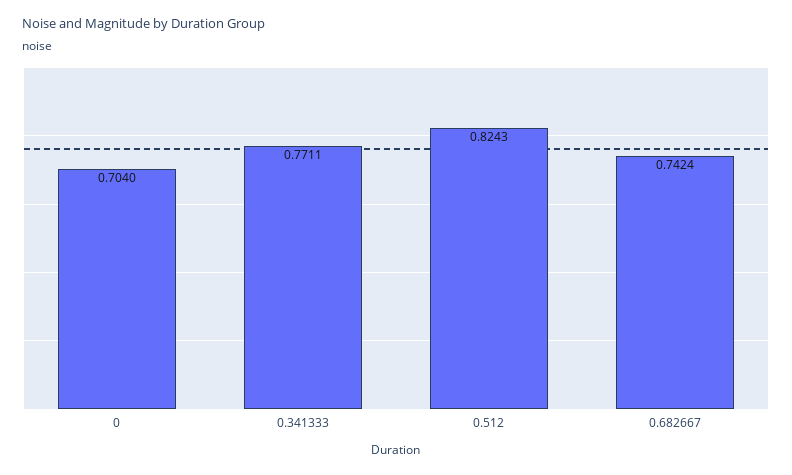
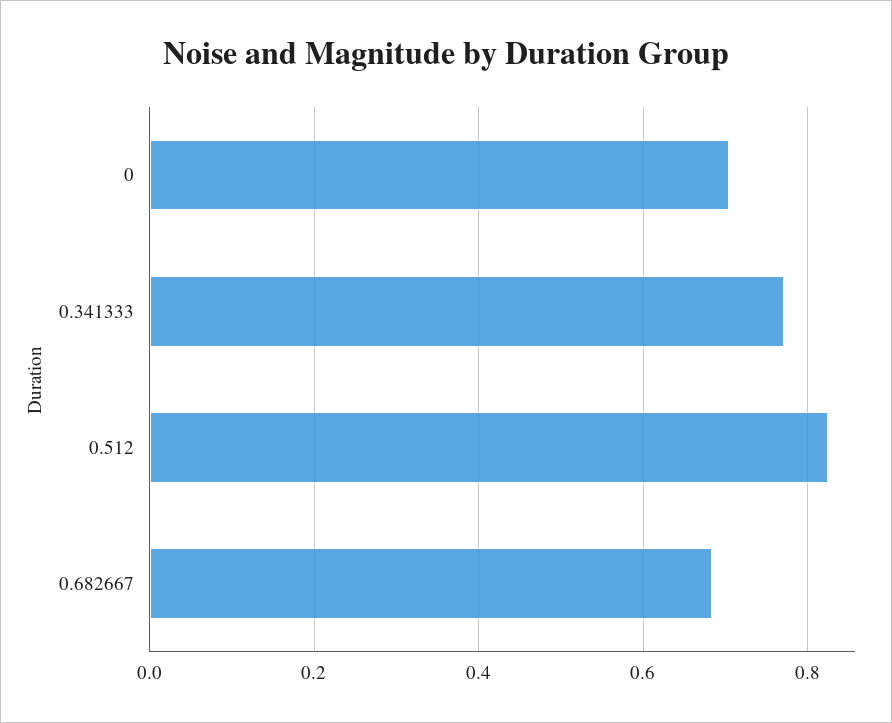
  {
    "0": 0.704,
    "0.341333": 0.7711,
    "0.512": 0.8243,
-   "0.682667": 0.7424
+   "0.682667": 0.68
  }

